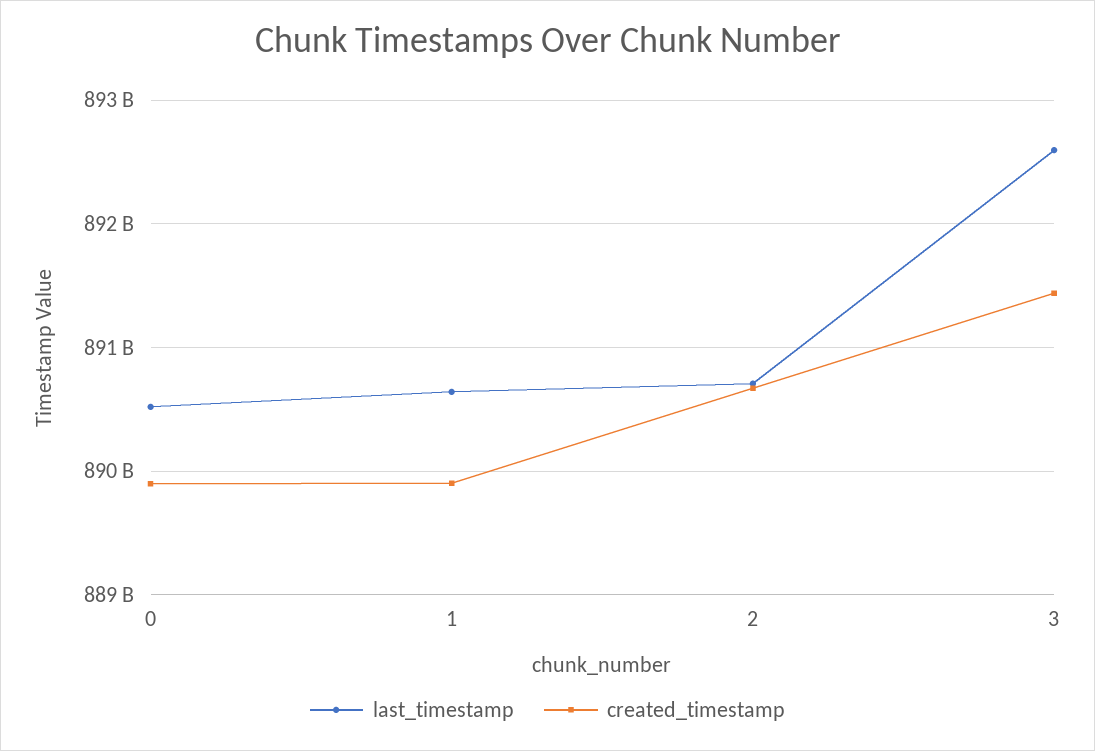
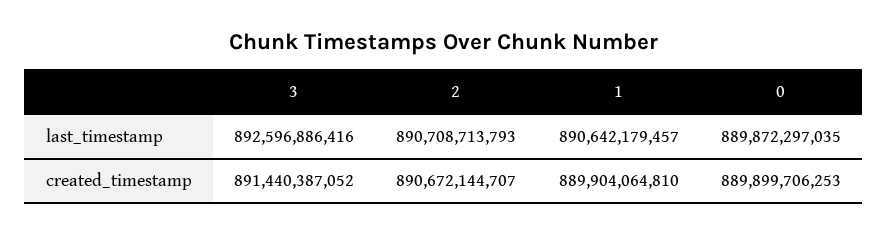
  {
    "last_timestamp": {
-     "0": 890500000000,
+     "0": 889872297035,
      "1": 890642179457,
      "2": 890708713793,
      "3": 892596886416
    },
    "created_timestamp": {
      "0": 889899706253,
      "1": 889904064810,
      "2": 890672144707,
      "3": 891440387052
    }
  }

